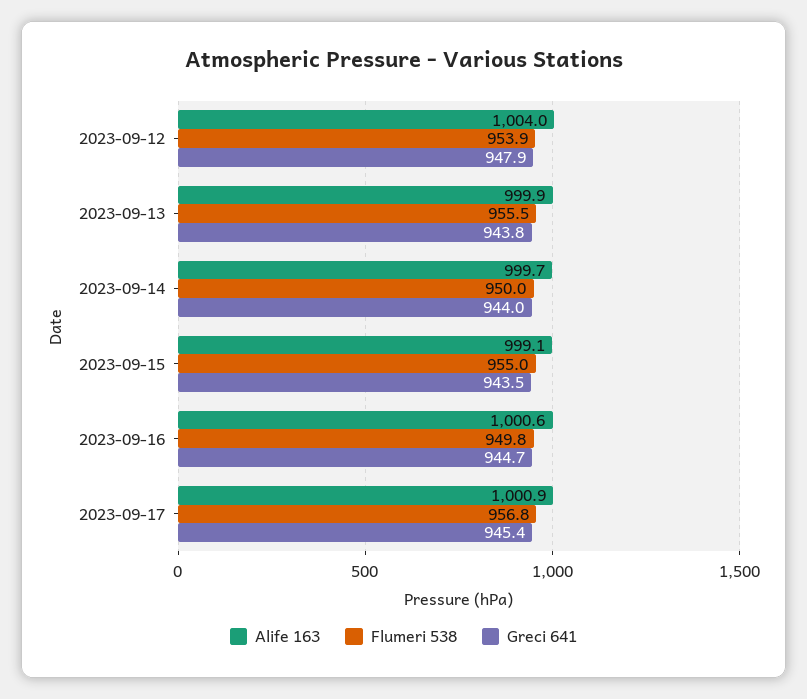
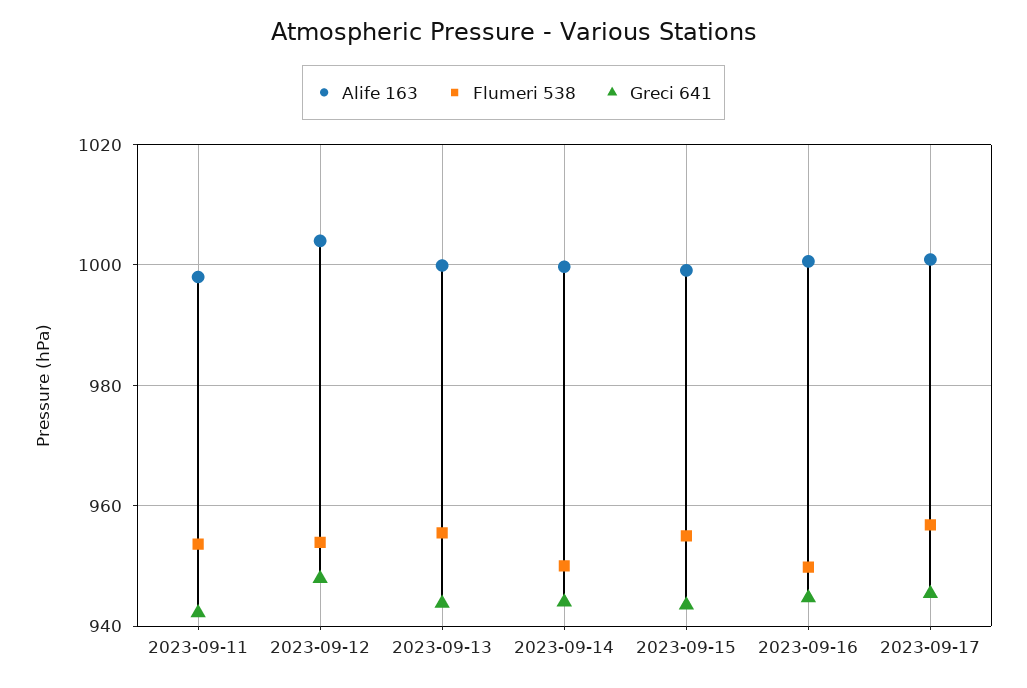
  {
    "Alife 163": {
      "2023-09-12": 1004,
      "2023-09-13": 999.9,
      "2023-09-14": 999.7,
      "2023-09-15": 999.1,
      "2023-09-16": 1000.6,
-     "2023-09-17": 1000.9
+     "2023-09-17": 1000.9,
+     "2023-09-11": 998
    },
    "Flumeri 538": {
      "2023-09-12": 953.9,
      "2023-09-13": 955.5,
      "2023-09-14": 950,
      "2023-09-15": 955,
      "2023-09-16": 949.8,
-     "2023-09-17": 956.8
+     "2023-09-17": 956.8,
+     "2023-09-11": 954
    },
    "Greci 641": {
      "2023-09-12": 947.9,
      "2023-09-13": 943.8,
      "2023-09-14": 944,
      "2023-09-15": 943.5,
      "2023-09-16": 944.7,
-     "2023-09-17": 945.4
+     "2023-09-17": 945.4,
+     "2023-09-11": 942
    }
  }

